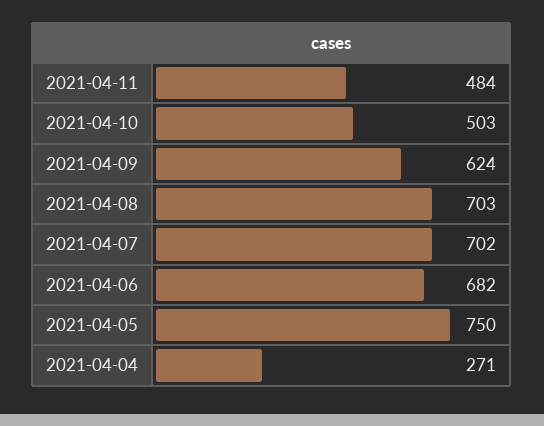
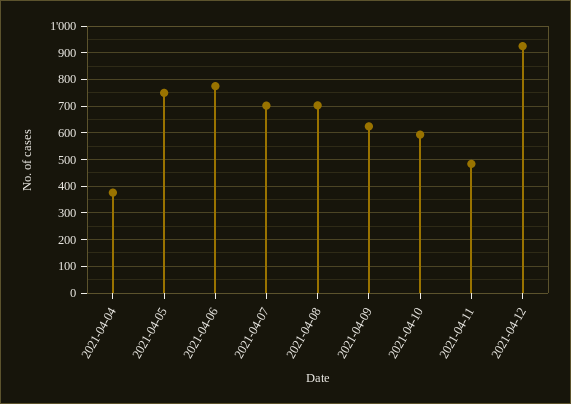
  {
    "2021-04-11": 484,
-   "2021-04-10": 503,
+   "2021-04-10": 600,
    "2021-04-09": 624,
    "2021-04-08": 703,
    "2021-04-07": 702,
-   "2021-04-06": 682,
+   "2021-04-06": 775,
    "2021-04-05": 750,
-   "2021-04-04": 271
+   "2021-04-04": 375,
+   "2021-04-12": 925
  }

